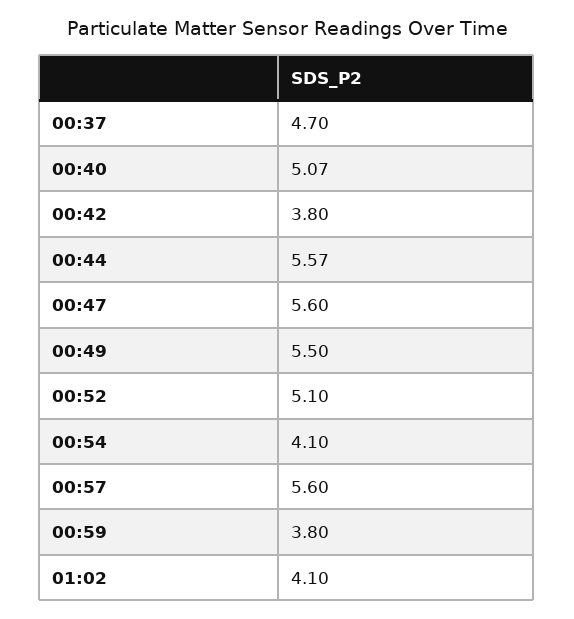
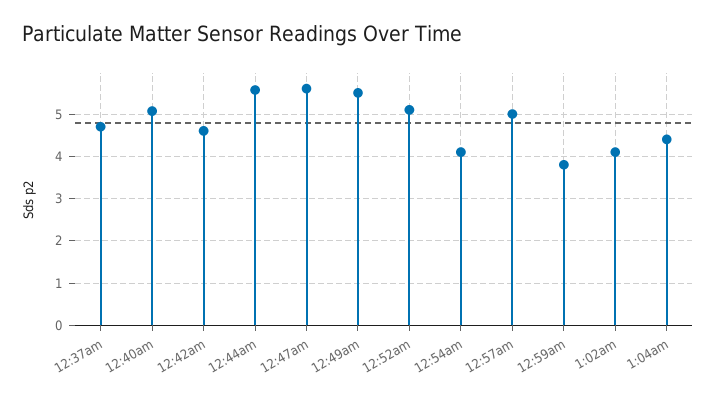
  {
    "00:37": 4.7,
    "00:40": 5.07,
-   "00:42": 3.8,
+   "00:42": 4.6,
    "00:44": 5.57,
    "00:47": 5.6,
    "00:49": 5.5,
    "00:52": 5.1,
    "00:54": 4.1,
-   "00:57": 5.6,
+   "00:57": 5,
    "00:59": 3.8,
-   "01:02": 4.1
+   "01:02": 4.1,
+   "1:04am": 4.4
  }

